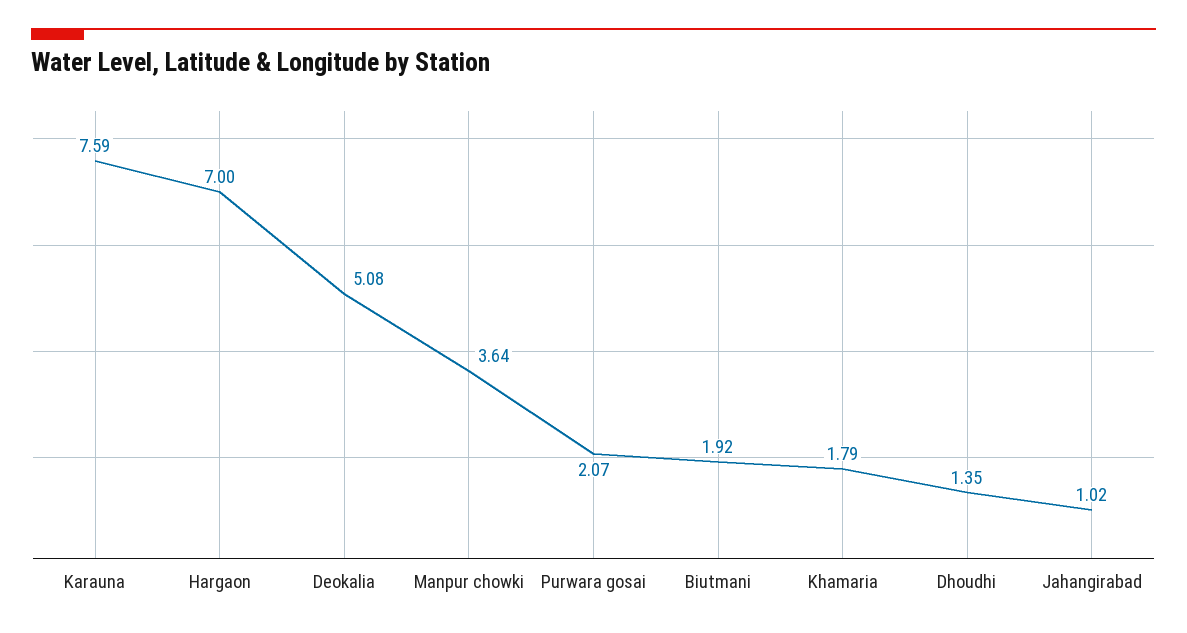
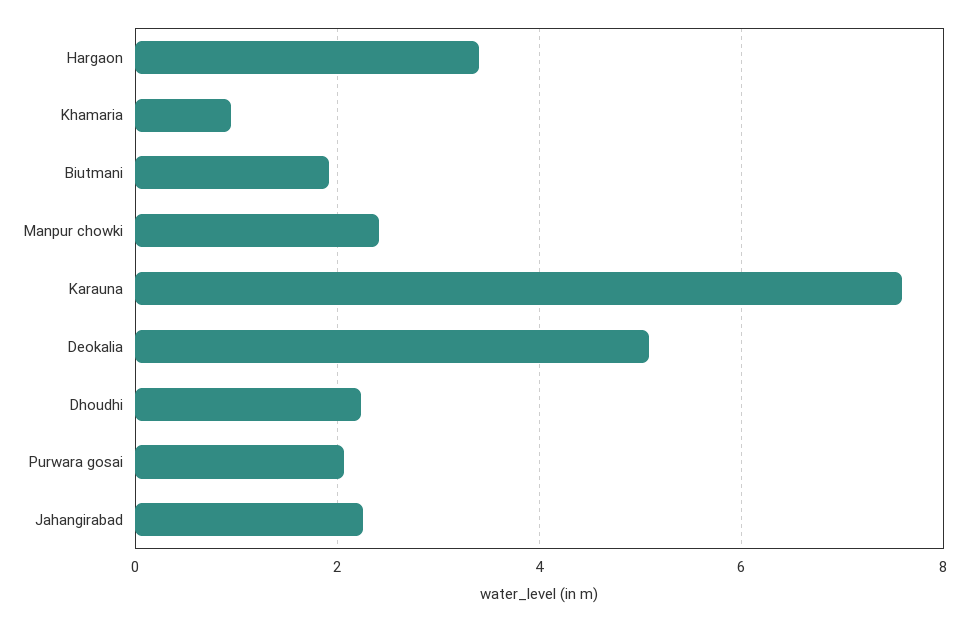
  {
    "Karauna": 7.59,
-   "Hargaon": 7,
+   "Hargaon": 3.4,
    "Deokalia": 5.08,
-   "Manpur chowki": 3.64,
+   "Manpur chowki": 2.4,
    "Purwara gosai": 2.07,
    "Biutmani": 1.92,
-   "Khamaria": 1.79,
+   "Khamaria": 1,
-   "Dhoudhi": 1.35,
+   "Dhoudhi": 2.2,
-   "Jahangirabad": 1.02
+   "Jahangirabad": 2.2
  }

